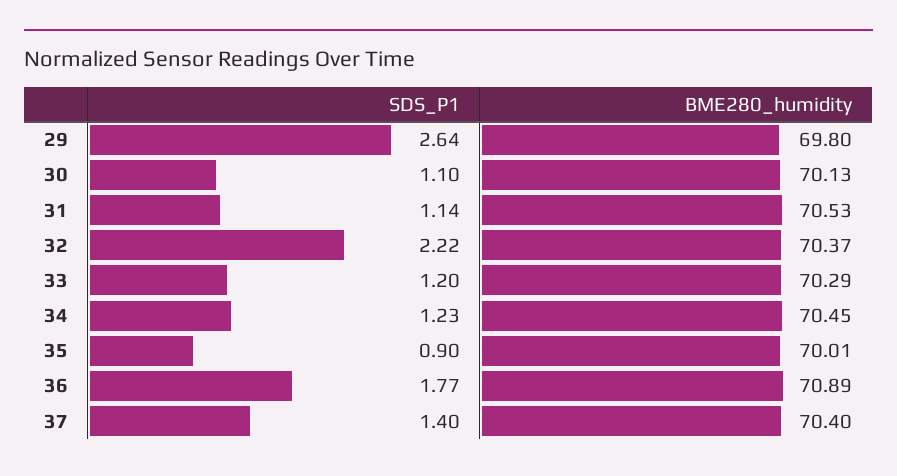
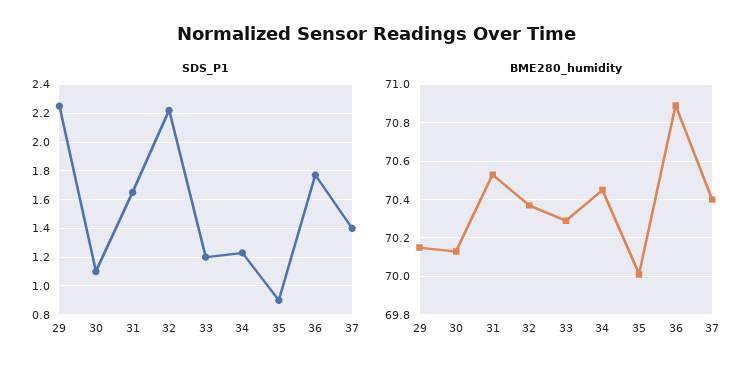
  {
    "SDS_P1": {
-     "29": 2.64,
+     "29": 2.25,
      "30": 1.1,
-     "31": 1.14,
+     "31": 1.65,
      "32": 2.22,
      "33": 1.2,
      "34": 1.23,
      "35": 0.9,
      "36": 1.77,
      "37": 1.4
    },
    "BME280_humidity": {
-     "29": 69.8,
+     "29": 70.15,
      "30": 70.13,
      "31": 70.53,
      "32": 70.37,
      "33": 70.29,
      "34": 70.45,
      "35": 70.01,
      "36": 70.89,
      "37": 70.4
    }
  }

